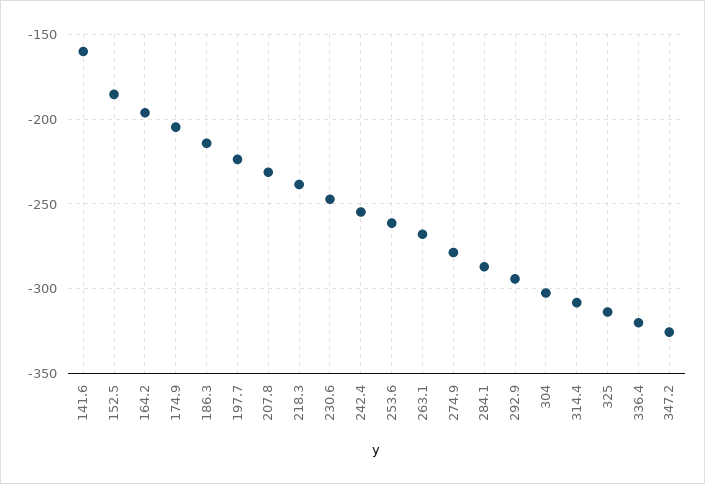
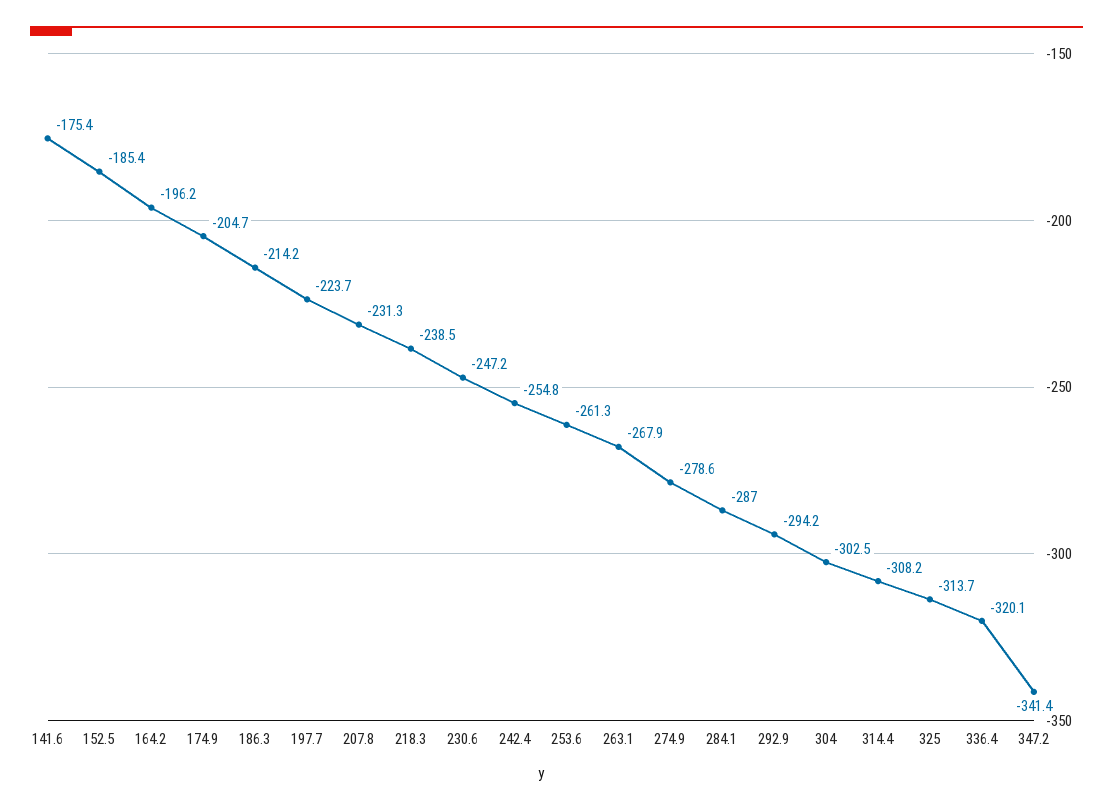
  {
-   "141.6": -160,
+   "141.6": -175.4,
    "152.5": -185.4,
    "164.2": -196.2,
    "174.9": -204.7,
    "186.3": -214.2,
    "197.7": -223.7,
    "207.8": -231.3,
    "218.3": -238.5,
    "230.6": -247.2,
    "242.4": -254.8,
    "253.6": -261.3,
    "263.1": -267.9,
    "274.9": -278.6,
    "284.1": -287,
    "292.9": -294.2,
    "304": -302.5,
    "314.4": -308.2,
    "325": -313.7,
    "336.4": -320.1,
-   "347.2": -325
+   "347.2": -341.4
  }

